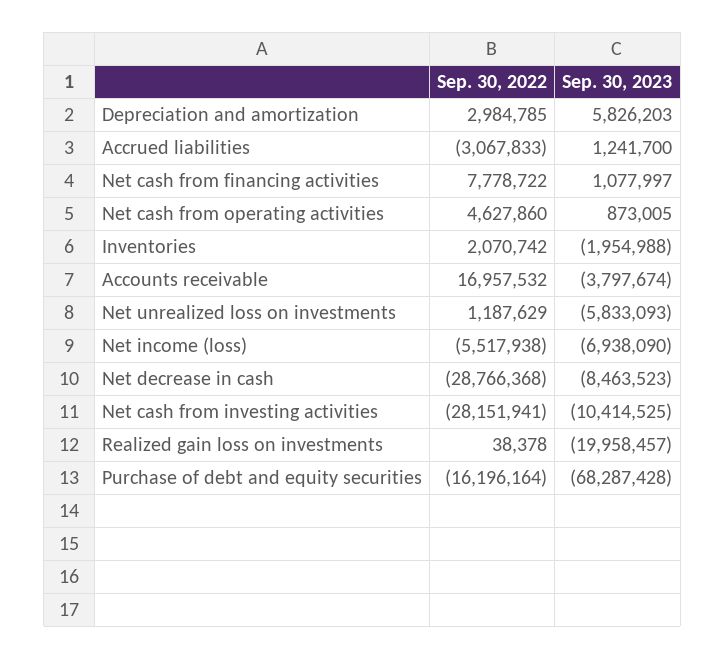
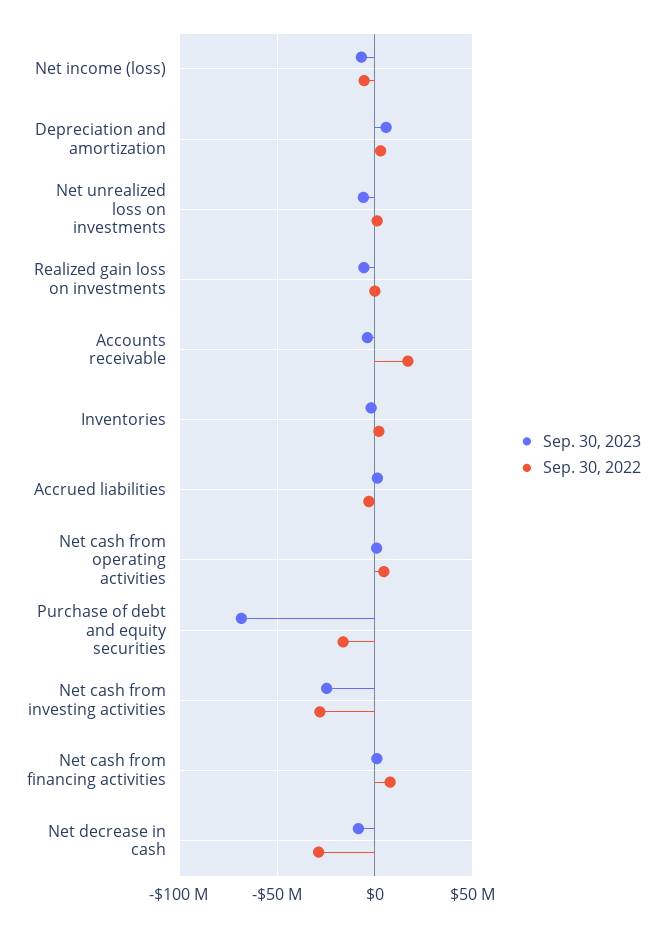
  {
    "Sep. 30, 2022": {
      "Depreciation and amortization": 2984785,
      "Accrued liabilities": -3067833,
      "Net cash from financing activities": 7778722,
      "Net cash from operating activities": 4627860,
      "Inventories": 2070742,
      "Accounts receivable": 16957532,
      "Net unrealized loss on investments": 1187629,
      "Net income (loss)": -5517938,
      "Net decrease in cash": -28766368,
      "Net cash from investing activities": -28151941,
      "Realized gain loss on investments": 38378,
      "Purchase of debt and equity securities": -16196164
    },
    "Sep. 30, 2023": {
      "Depreciation and amortization": 5826203,
      "Accrued liabilities": 1241700,
      "Net cash from financing activities": 1077997,
      "Net cash from operating activities": 873005,
      "Inventories": -1954988,
      "Accounts receivable": -3797674,
      "Net unrealized loss on investments": -5833093,
      "Net income (loss)": -6938090,
      "Net decrease in cash": -8463523,
-     "Net cash from investing activities": -10414525,
+     "Net cash from investing activities": -25000000,
-     "Realized gain loss on investments": -19958457,
+     "Realized gain loss on investments": -5000000,
      "Purchase of debt and equity securities": -68287428
    }
  }

